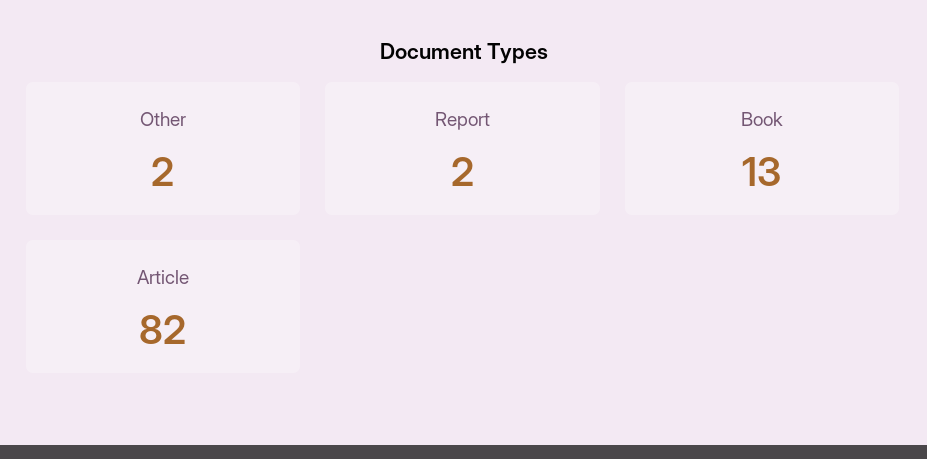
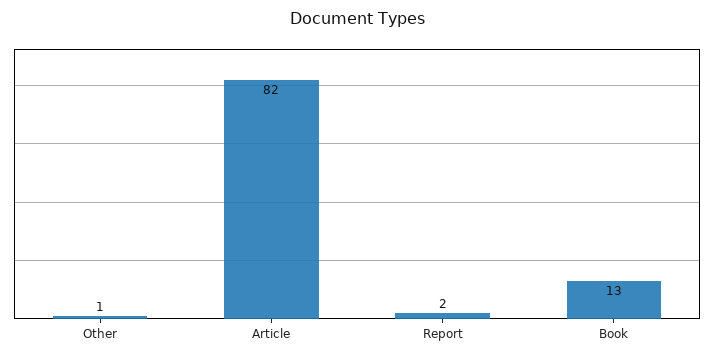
  {
-   "Other": 2,
+   "Other": 1,
    "Report": 2,
    "Book": 13,
    "Article": 82
  }

